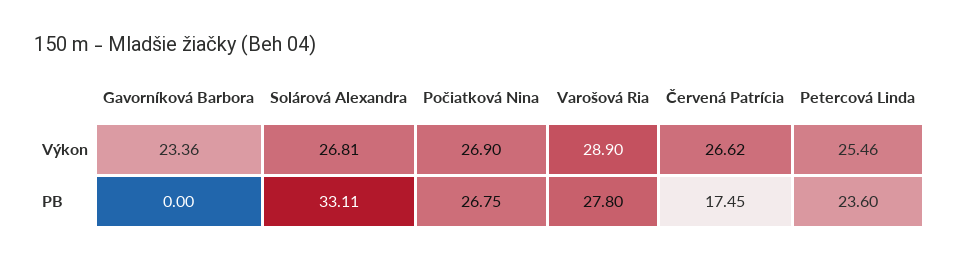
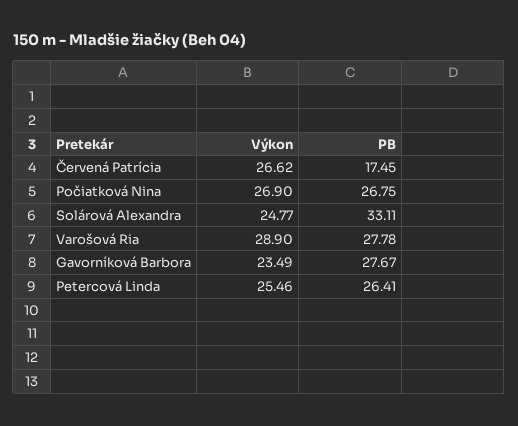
  {
    "Gavorníková Barbora": {
-     "Výkon": 23.36,
+     "Výkon": 23.49,
-     "PB": 0
+     "PB": 27.67
    },
    "Solárová Alexandra": {
-     "Výkon": 26.81,
+     "Výkon": 24.77,
      "PB": 33.11
    },
    "Počiatková Nina": {
      "Výkon": 26.9,
      "PB": 26.75
    },
    "Varošová Ria": {
      "Výkon": 28.9,
-     "PB": 27.8
+     "PB": 27.78
    },
    "Červená Patrícia": {
      "Výkon": 26.62,
      "PB": 17.45
    },
    "Petercová Linda": {
      "Výkon": 25.46,
-     "PB": 23.6
+     "PB": 26.41
    }
  }

